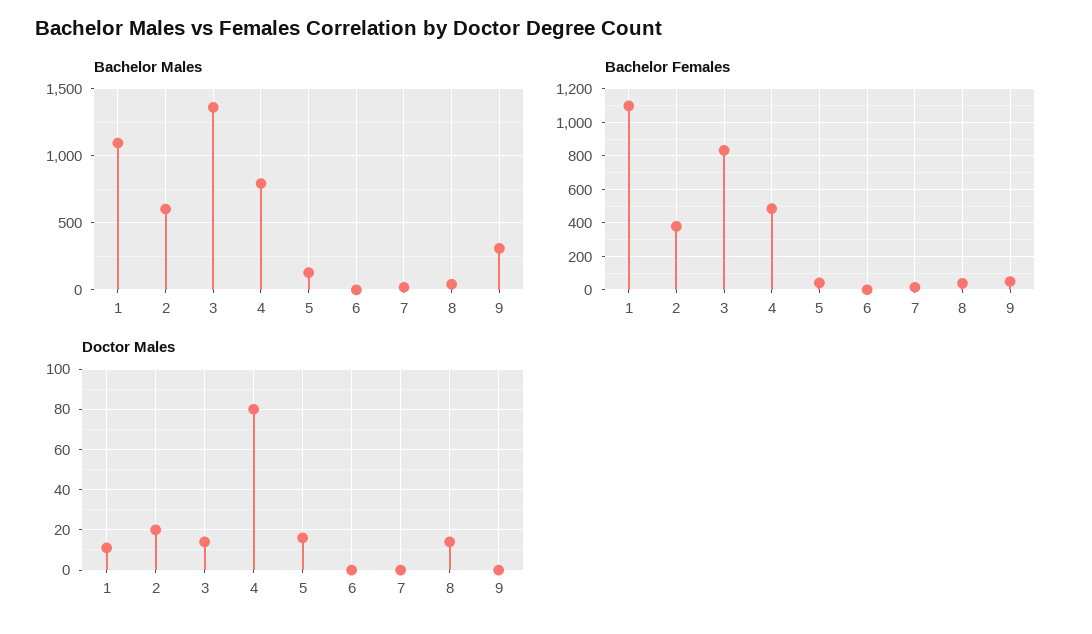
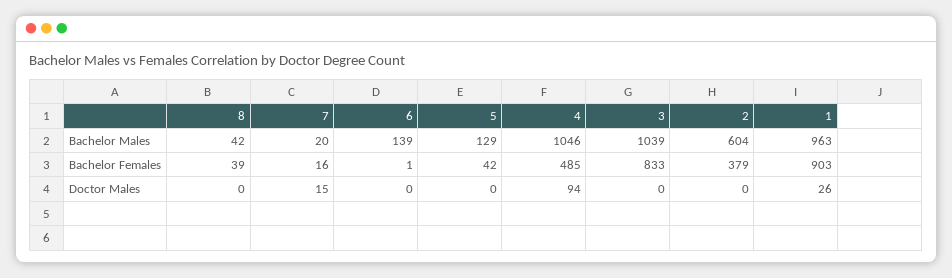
  {
    "Bachelor Males": {
-     "1": 1100,
+     "1": 963,
      "2": 604,
-     "3": 1350,
+     "3": 1039,
-     "4": 800,
+     "4": 1046,
      "5": 129,
-     "6": 0,
+     "6": 139,
      "7": 20,
-     "8": 42,
+     "8": 42
-     "9": 300
    },
    "Bachelor Females": {
-     "1": 1100,
+     "1": 903,
      "2": 379,
      "3": 833,
      "4": 485,
      "5": 42,
      "6": 1,
      "7": 16,
-     "8": 39,
+     "8": 39
-     "9": 50
    },
    "Doctor Males": {
-     "1": 10,
+     "1": 26,
-     "2": 20,
+     "2": 0,
-     "3": 15,
+     "3": 0,
-     "4": 80,
+     "4": 94,
-     "5": 15,
+     "5": 0,
      "6": 0,
-     "7": 0,
+     "7": 15,
-     "8": 15,
+     "8": 0
-     "9": 0
    }
  }

